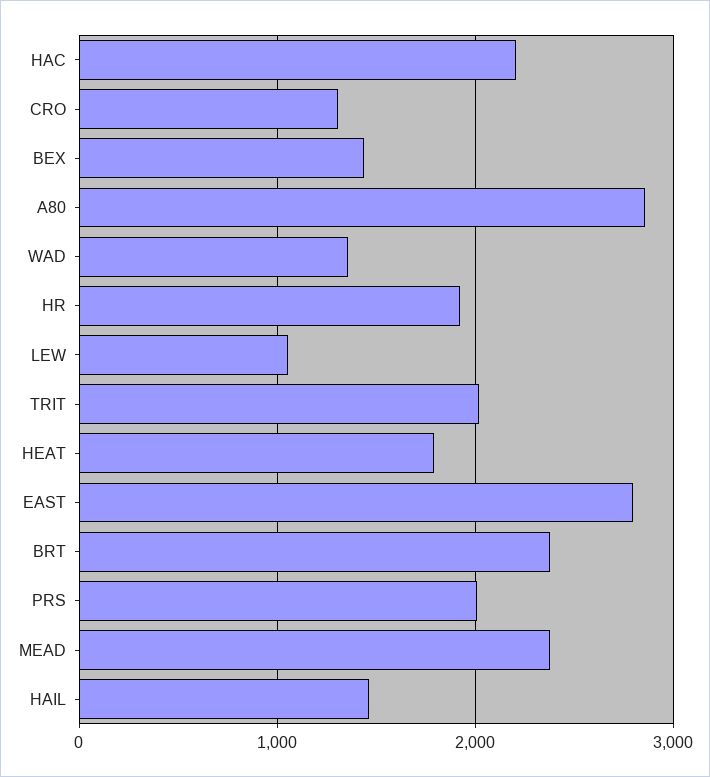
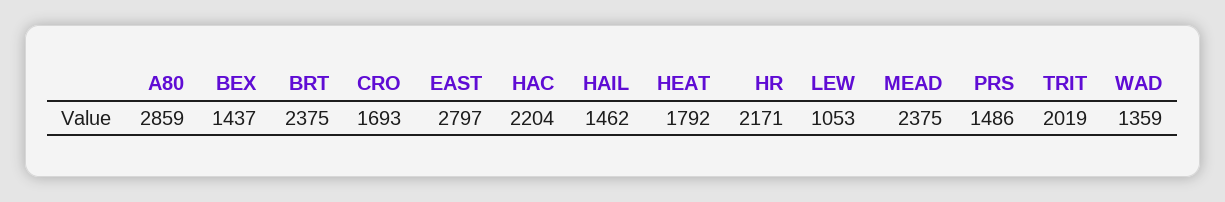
  {
    "HAC": 2204,
-   "CRO": 1300,
+   "CRO": 1693,
    "BEX": 1437,
    "A80": 2859,
    "WAD": 1359,
-   "HR": 1900,
+   "HR": 2171,
    "LEW": 1053,
    "TRIT": 2019,
    "HEAT": 1792,
    "EAST": 2797,
    "BRT": 2375,
-   "PRS": 2000,
+   "PRS": 1486,
    "MEAD": 2375,
    "HAIL": 1462
  }

